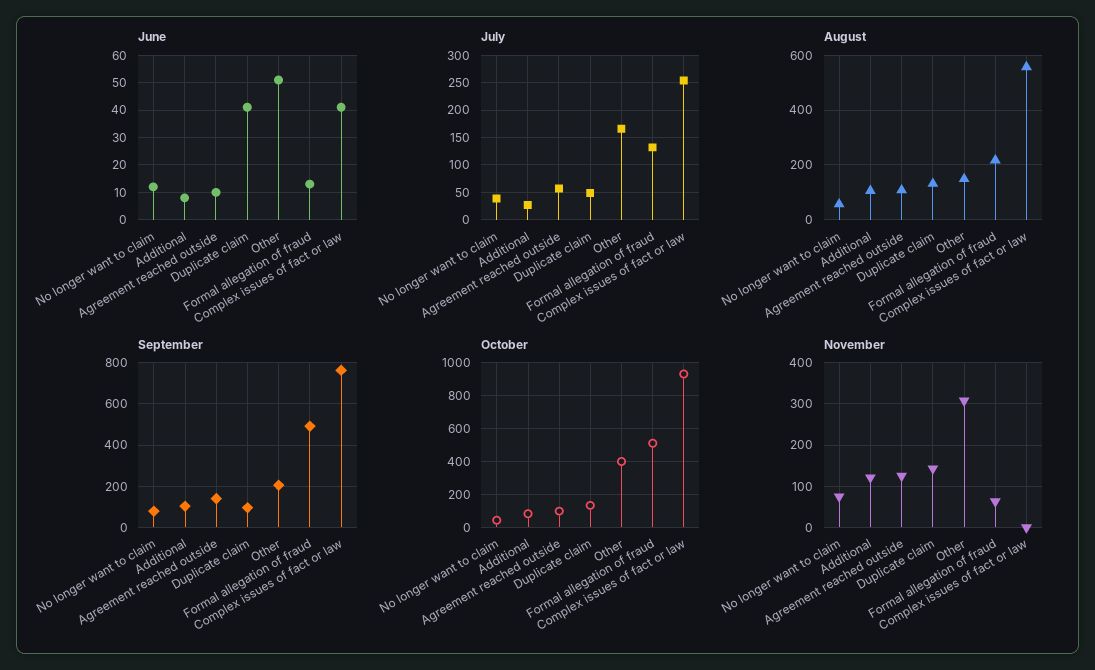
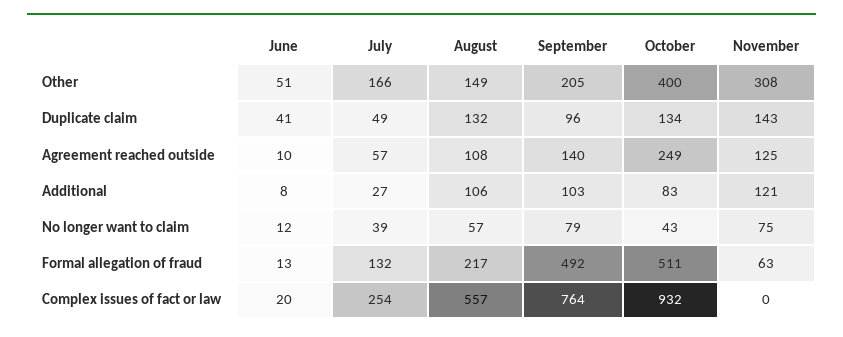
  {
    "June": {
      "No longer want to claim": 12,
      "Additional": 8,
      "Agreement reached outside": 10,
      "Duplicate claim": 41,
      "Other": 51,
      "Formal allegation of fraud": 13,
-     "Complex issues of fact or law": 40
+     "Complex issues of fact or law": 20
    },
    "July": {
      "No longer want to claim": 39,
      "Additional": 27,
      "Agreement reached outside": 57,
      "Duplicate claim": 49,
      "Other": 166,
      "Formal allegation of fraud": 132,
      "Complex issues of fact or law": 254
    },
    "August": {
      "No longer want to claim": 57,
      "Additional": 106,
      "Agreement reached outside": 108,
      "Duplicate claim": 132,
      "Other": 149,
      "Formal allegation of fraud": 217,
      "Complex issues of fact or law": 557
    },
    "September": {
      "No longer want to claim": 79,
      "Additional": 103,
      "Agreement reached outside": 140,
      "Duplicate claim": 96,
      "Other": 205,
      "Formal allegation of fraud": 492,
      "Complex issues of fact or law": 764
    },
    "October": {
      "No longer want to claim": 43,
      "Additional": 83,
-     "Agreement reached outside": 100,
+     "Agreement reached outside": 249,
      "Duplicate claim": 134,
      "Other": 400,
      "Formal allegation of fraud": 511,
      "Complex issues of fact or law": 932
    },
    "November": {
      "No longer want to claim": 75,
      "Additional": 121,
      "Agreement reached outside": 125,
      "Duplicate claim": 143,
      "Other": 308,
      "Formal allegation of fraud": 63,
      "Complex issues of fact or law": 0
    }
  }

